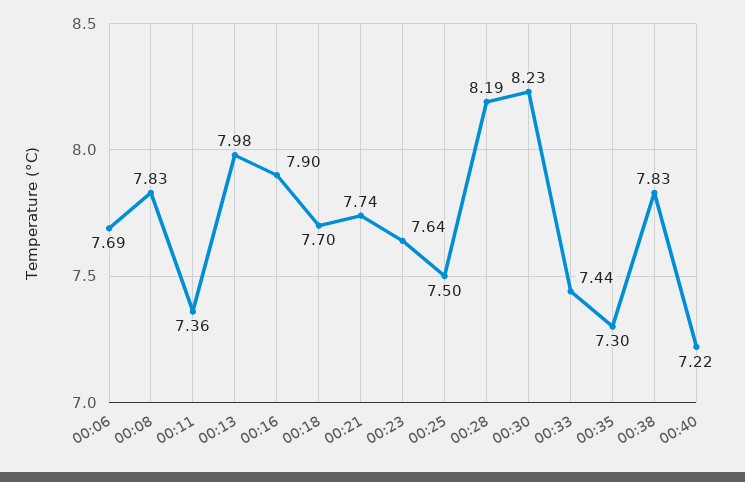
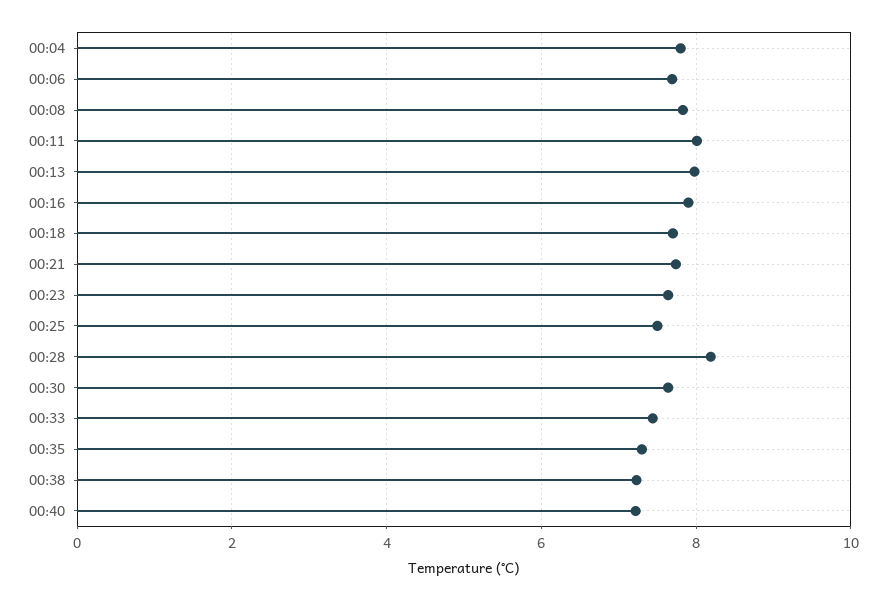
  {
    "00:06": 7.69,
    "00:08": 7.83,
-   "00:11": 7.36,
+   "00:11": 8,
    "00:13": 7.98,
    "00:16": 7.9,
    "00:18": 7.7,
    "00:21": 7.74,
    "00:23": 7.64,
    "00:25": 7.5,
    "00:28": 8.19,
-   "00:30": 8.23,
+   "00:30": 7.6,
    "00:33": 7.44,
    "00:35": 7.3,
-   "00:38": 7.83,
+   "00:38": 7.2,
-   "00:40": 7.22
+   "00:40": 7.22,
+   "00:04": 7.8
  }

